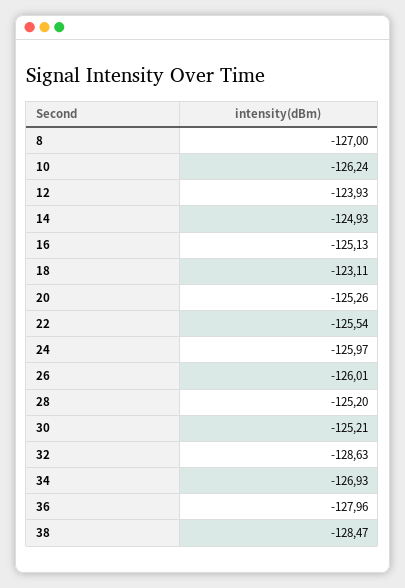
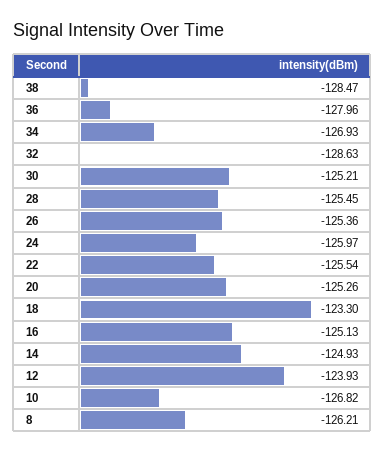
  {
-   "8": -127,
+   "8": -126.21,
-   "10": -126.24,
+   "10": -126.82,
    "12": -123.93,
    "14": -124.93,
    "16": -125.13,
-   "18": -123.11,
+   "18": -123.3,
    "20": -125.26,
    "22": -125.54,
    "24": -125.97,
-   "26": -126.01,
+   "26": -125.36,
-   "28": -125.2,
+   "28": -125.45,
    "30": -125.21,
    "32": -128.63,
    "34": -126.93,
    "36": -127.96,
    "38": -128.47
  }

